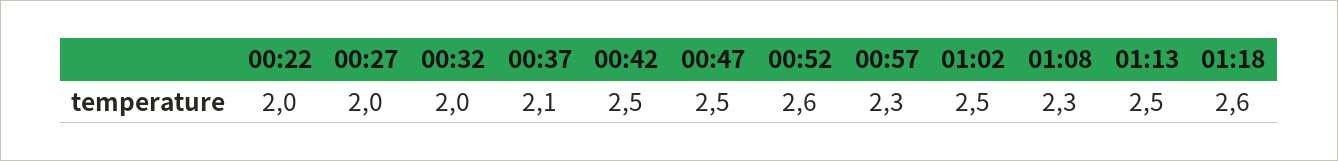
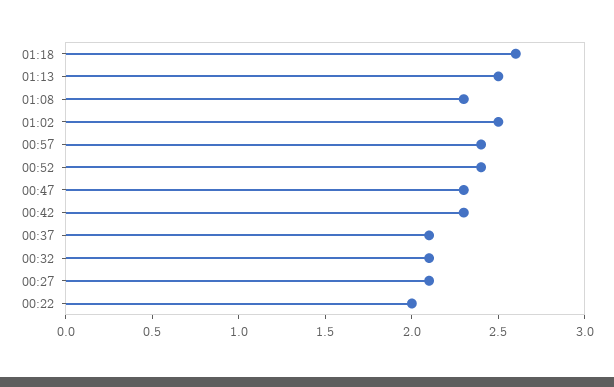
  {
    "00:22": 2,
-   "00:27": 2,
+   "00:27": 2.1,
-   "00:32": 2,
+   "00:32": 2.1,
    "00:37": 2.1,
-   "00:42": 2.5,
+   "00:42": 2.3,
-   "00:47": 2.5,
+   "00:47": 2.3,
-   "00:52": 2.6,
+   "00:52": 2.4,
-   "00:57": 2.3,
+   "00:57": 2.4,
    "01:02": 2.5,
    "01:08": 2.3,
    "01:13": 2.5,
    "01:18": 2.6
  }

